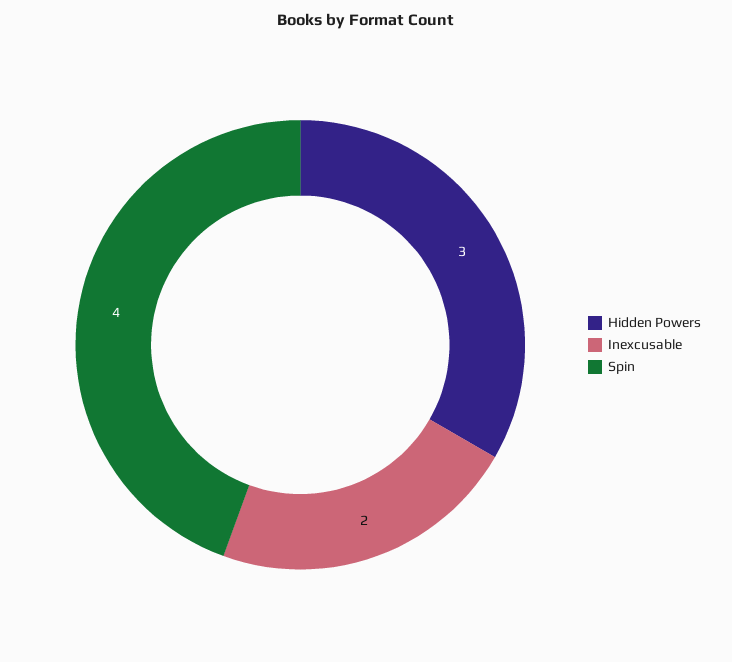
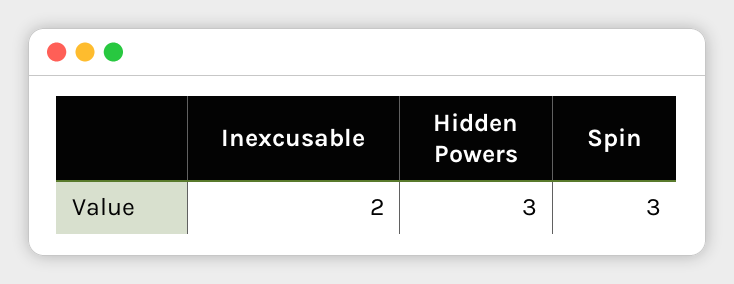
  {
    "Hidden Powers": 3,
    "Inexcusable": 2,
-   "Spin": 4
+   "Spin": 3
  }

